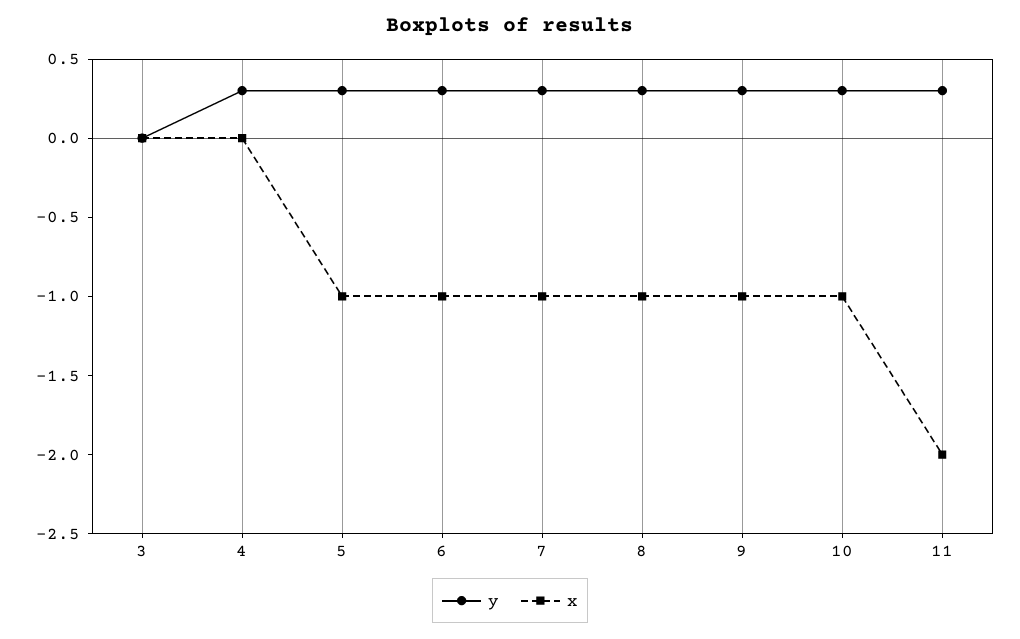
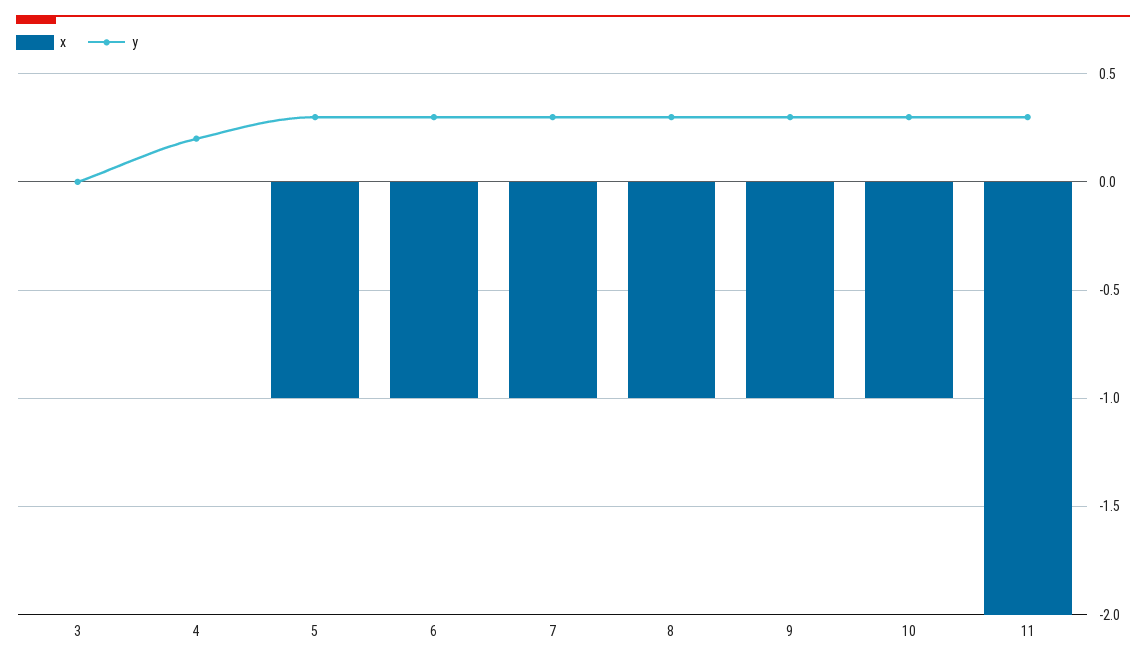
  {
    "y": {
      "3": 0,
-     "4": 0.3,
+     "4": 0.2,
      "5": 0.3,
      "6": 0.3,
      "7": 0.3,
      "8": 0.3,
      "9": 0.3,
      "10": 0.3,
      "11": 0.3
    },
    "x": {
      "3": 0,
      "4": 0,
      "5": -1,
      "6": -1,
      "7": -1,
      "8": -1,
      "9": -1,
      "10": -1,
      "11": -2
    }
  }

